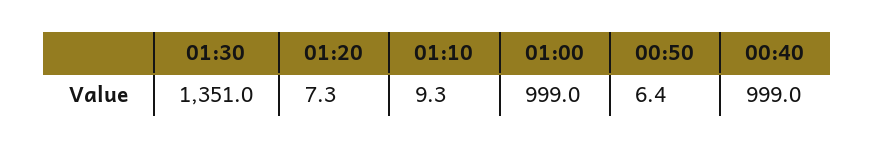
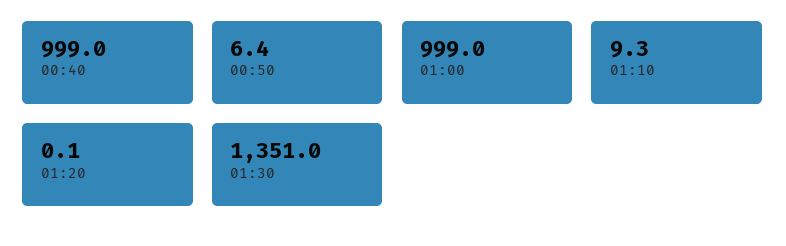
  {
    "01:30": 1351,
-   "01:20": 7.3,
+   "01:20": 0.1,
    "01:10": 9.3,
    "01:00": 999,
    "00:50": 6.4,
    "00:40": 999
  }

